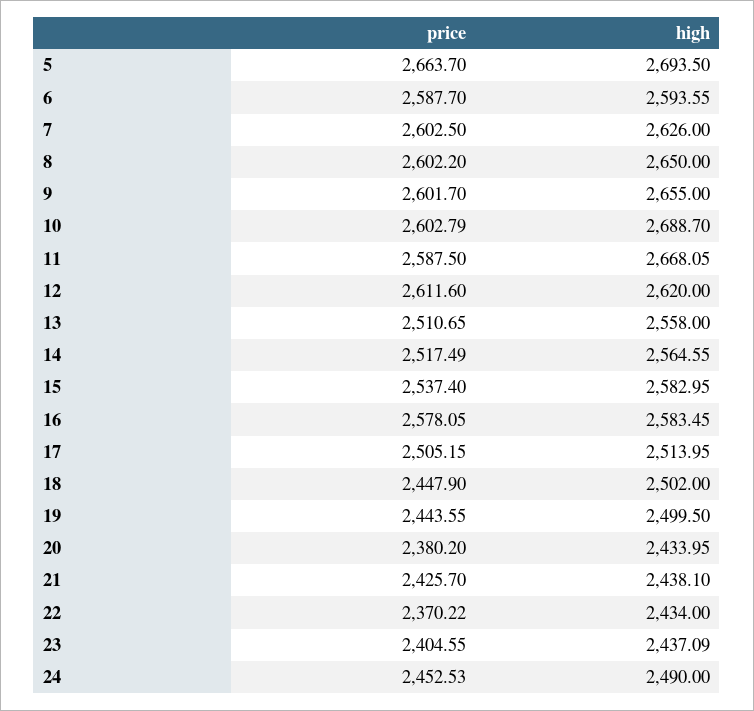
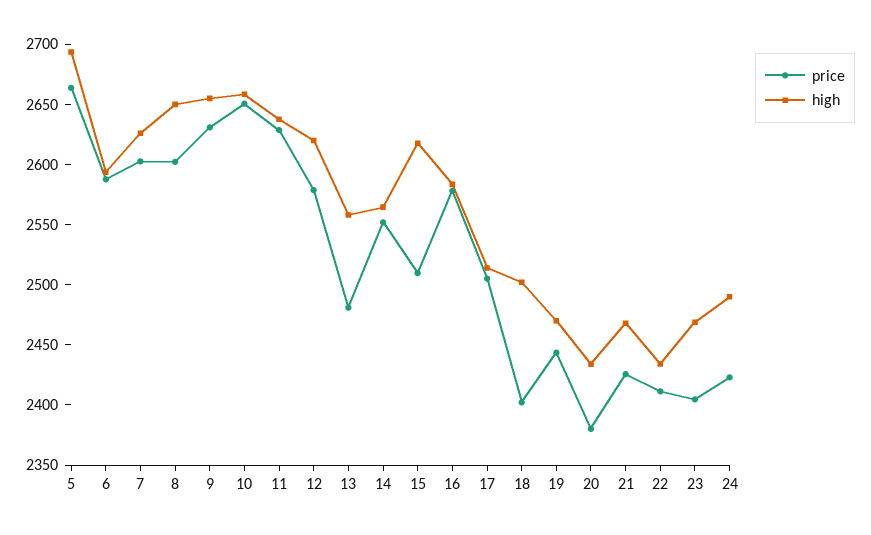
  {
    "price": {
      "5": 2663.7,
      "6": 2587.7,
      "7": 2602.5,
      "8": 2602.2,
-     "9": 2601.7,
+     "9": 2630,
-     "10": 2602.79,
+     "10": 2650,
-     "11": 2587.5,
+     "11": 2630,
-     "12": 2611.6,
+     "12": 2580,
-     "13": 2510.65,
+     "13": 2480,
-     "14": 2517.49,
+     "14": 2550,
-     "15": 2537.4,
+     "15": 2510,
      "16": 2578.05,
      "17": 2505.15,
-     "18": 2447.9,
+     "18": 2400,
      "19": 2443.55,
      "20": 2380.2,
      "21": 2425.7,
-     "22": 2370.22,
+     "22": 2410,
      "23": 2404.55,
-     "24": 2452.53
+     "24": 2420
    },
    "high": {
      "5": 2693.5,
      "6": 2593.55,
      "7": 2626,
      "8": 2650,
      "9": 2655,
-     "10": 2688.7,
+     "10": 2660,
-     "11": 2668.05,
+     "11": 2640,
      "12": 2620,
      "13": 2558,
      "14": 2564.55,
-     "15": 2582.95,
+     "15": 2620,
      "16": 2583.45,
      "17": 2513.95,
      "18": 2502,
-     "19": 2499.5,
+     "19": 2470,
      "20": 2433.95,
-     "21": 2438.1,
+     "21": 2470,
      "22": 2434,
-     "23": 2437.09,
+     "23": 2470,
      "24": 2490
    }
  }

